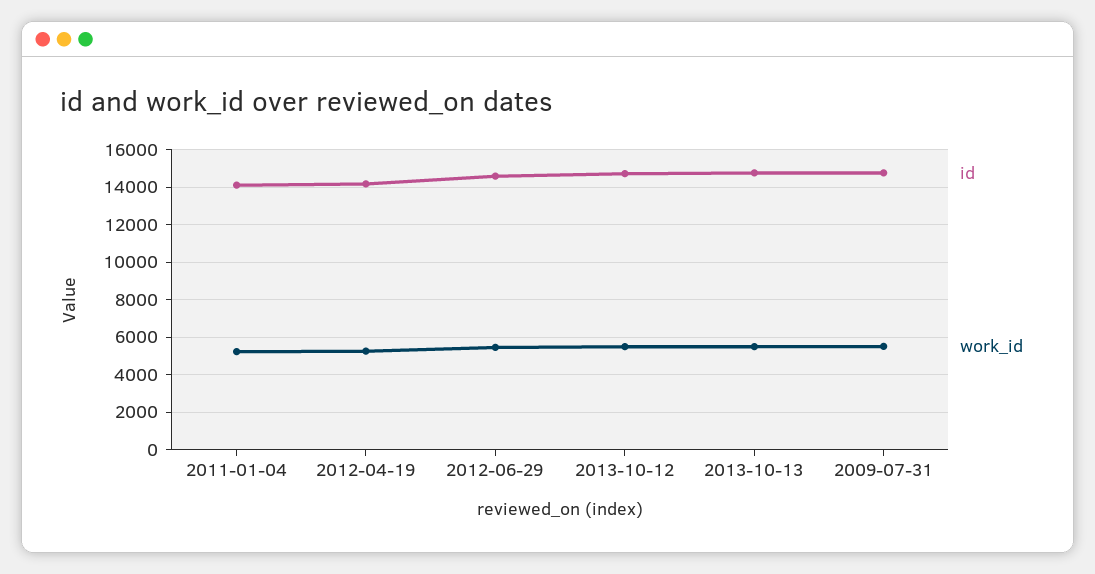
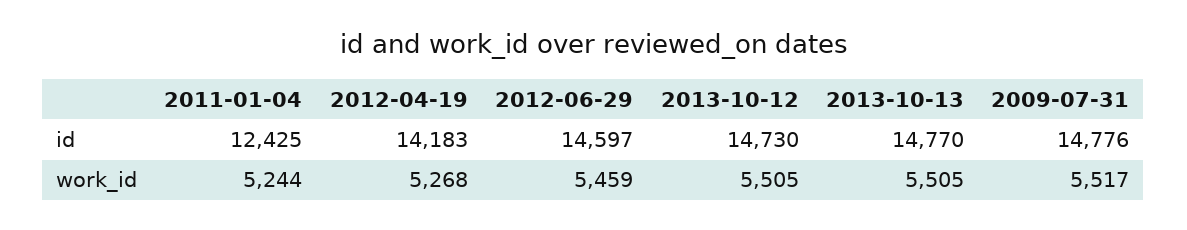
  {
    "id": {
-     "2011-01-04": 14000,
+     "2011-01-04": 12425,
      "2012-04-19": 14183,
      "2012-06-29": 14597,
      "2013-10-12": 14730,
      "2013-10-13": 14770,
      "2009-07-31": 14776
    },
    "work_id": {
      "2011-01-04": 5244,
      "2012-04-19": 5268,
      "2012-06-29": 5459,
      "2013-10-12": 5505,
      "2013-10-13": 5505,
      "2009-07-31": 5517
    }
  }

